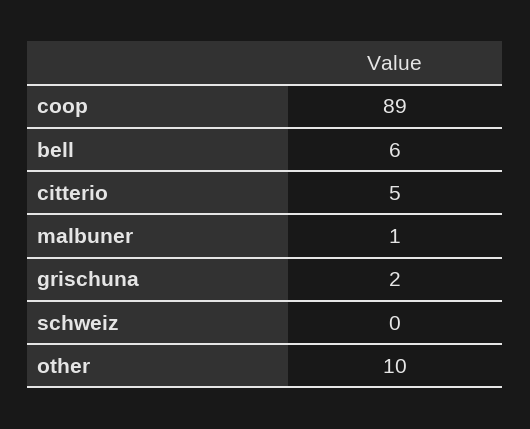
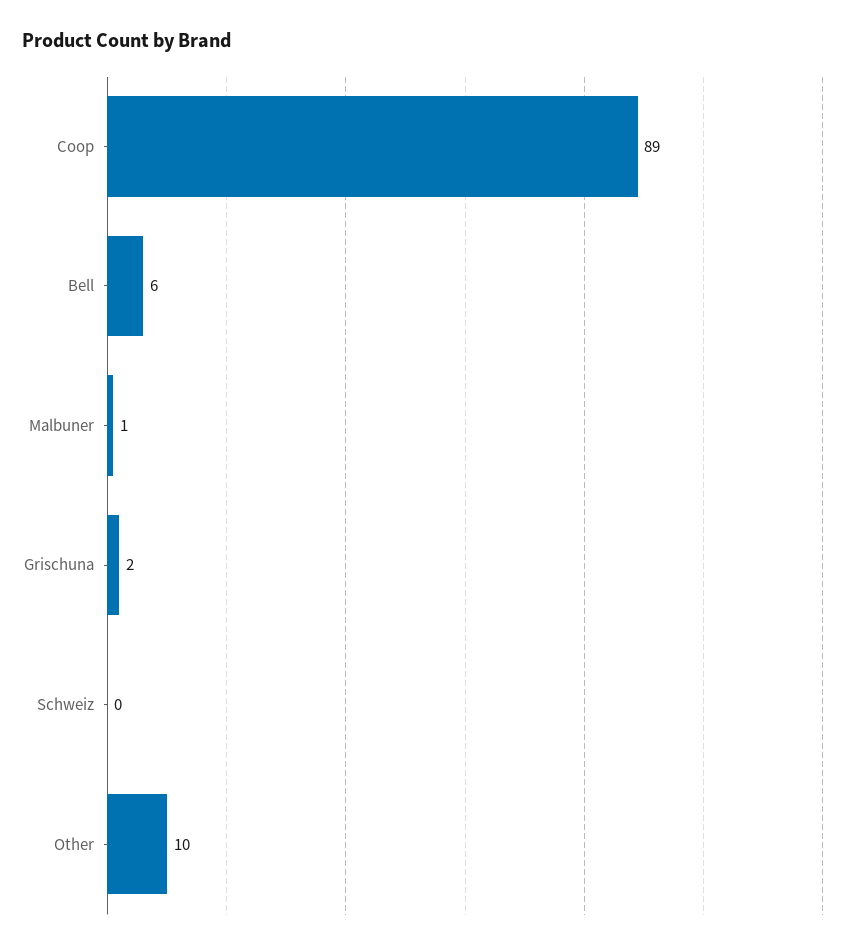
  {
    "coop": 89,
    "bell": 6,
-   "citterio": 5,
    "malbuner": 1,
    "grischuna": 2,
    "schweiz": 0,
    "other": 10
  }

